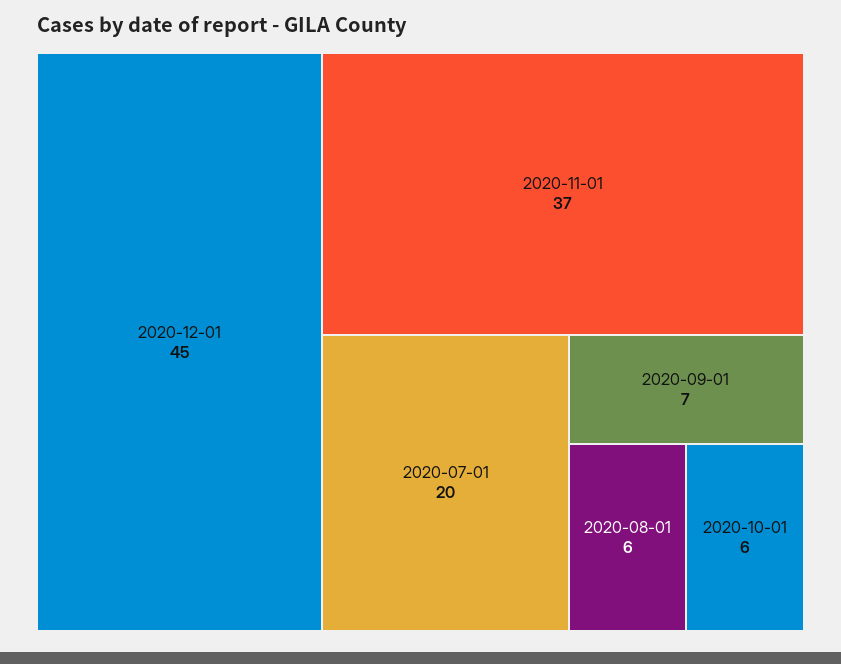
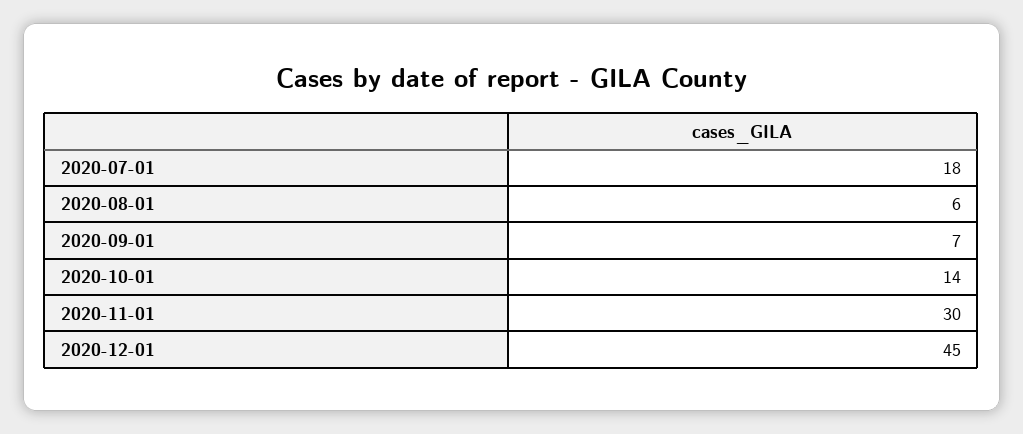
  {
    "2020-12-01": 45,
-   "2020-11-01": 37,
+   "2020-11-01": 30,
-   "2020-07-01": 20,
+   "2020-07-01": 18,
    "2020-09-01": 7,
    "2020-08-01": 6,
-   "2020-10-01": 6
+   "2020-10-01": 14
  }

